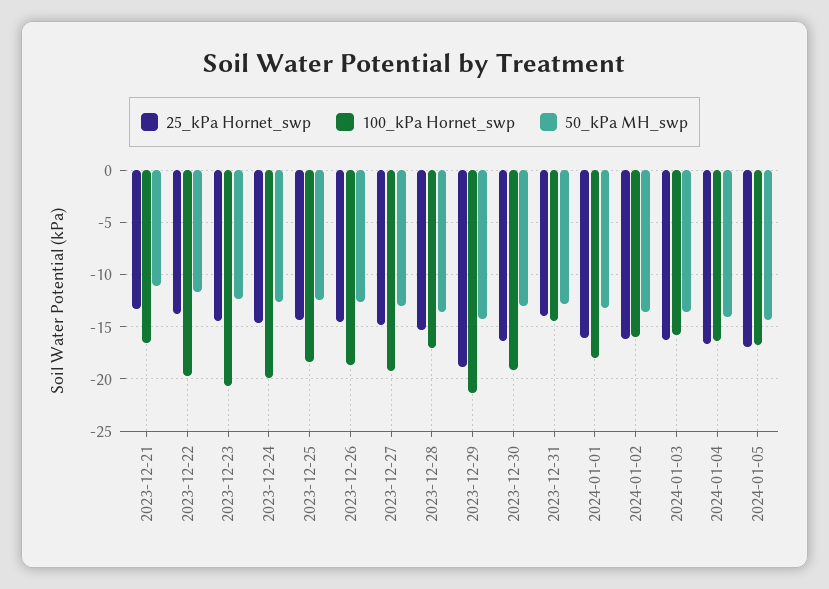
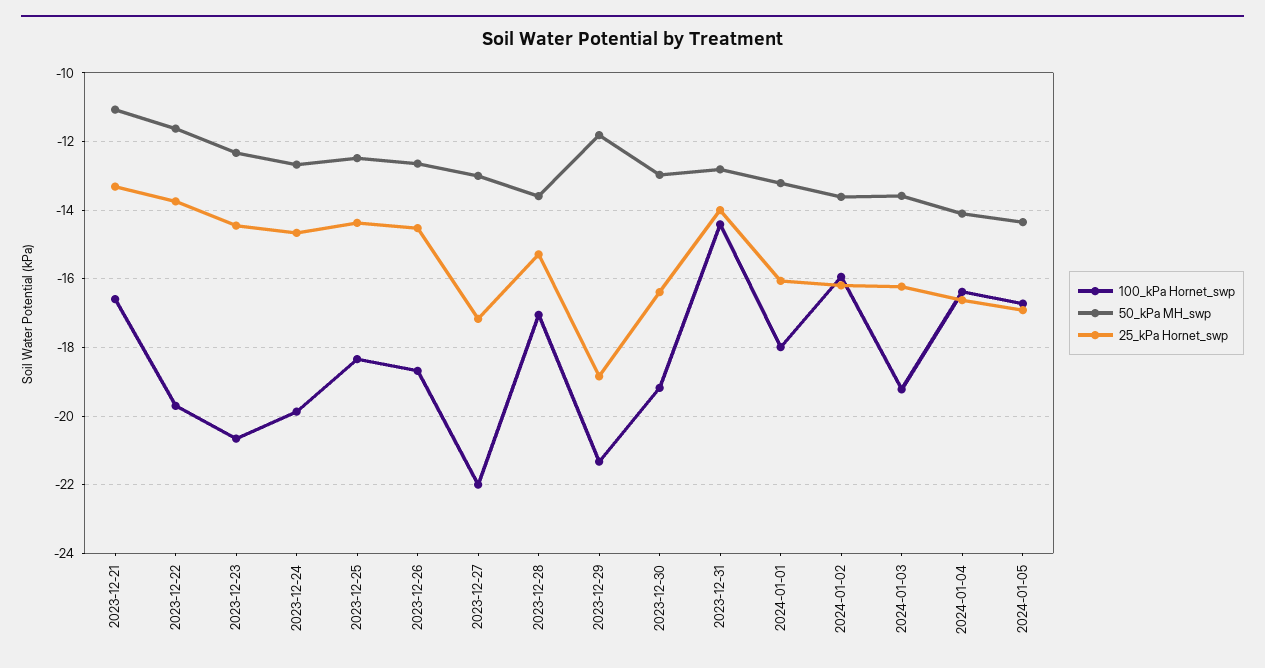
  {
    "25_kPa Hornet_swp": {
      "2023-12-21": -13.4,
      "2023-12-22": -13.8,
      "2023-12-23": -14.4,
      "2023-12-24": -14.6,
      "2023-12-25": -14.4,
      "2023-12-26": -14.6,
-     "2023-12-27": -15,
+     "2023-12-27": -17.2,
      "2023-12-28": -15.2,
      "2023-12-29": -18.8,
      "2023-12-30": -16.4,
      "2023-12-31": -14,
      "2024-01-01": -16,
      "2024-01-02": -16.2,
      "2024-01-03": -16.2,
      "2024-01-04": -16.6,
      "2024-01-05": -17
    },
    "100_kPa Hornet_swp": {
      "2023-12-21": -16.6,
      "2023-12-22": -19.8,
      "2023-12-23": -20.6,
      "2023-12-24": -19.8,
      "2023-12-25": -18.4,
      "2023-12-26": -18.6,
-     "2023-12-27": -19,
+     "2023-12-27": -22,
      "2023-12-28": -17,
      "2023-12-29": -21.4,
      "2023-12-30": -19.2,
      "2023-12-31": -14.4,
      "2024-01-01": -18,
      "2024-01-02": -16,
-     "2024-01-03": -16,
+     "2024-01-03": -19.2,
      "2024-01-04": -16.4,
      "2024-01-05": -16.8
    },
    "50_kPa MH_swp": {
      "2023-12-21": -11,
      "2023-12-22": -11.6,
      "2023-12-23": -12.4,
      "2023-12-24": -12.6,
      "2023-12-25": -12.4,
      "2023-12-26": -12.6,
      "2023-12-27": -13,
      "2023-12-28": -13.6,
-     "2023-12-29": -14,
+     "2023-12-29": -11.8,
      "2023-12-30": -13,
      "2023-12-31": -12.8,
      "2024-01-01": -13.2,
      "2024-01-02": -13.6,
      "2024-01-03": -13.6,
      "2024-01-04": -14.2,
      "2024-01-05": -14.4
    }
  }

